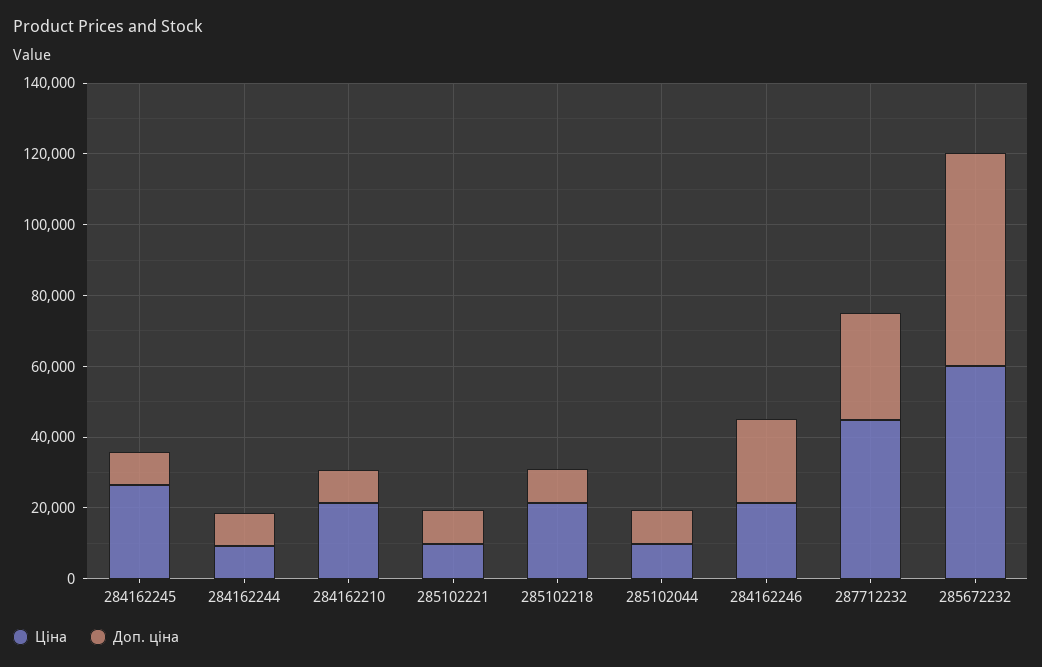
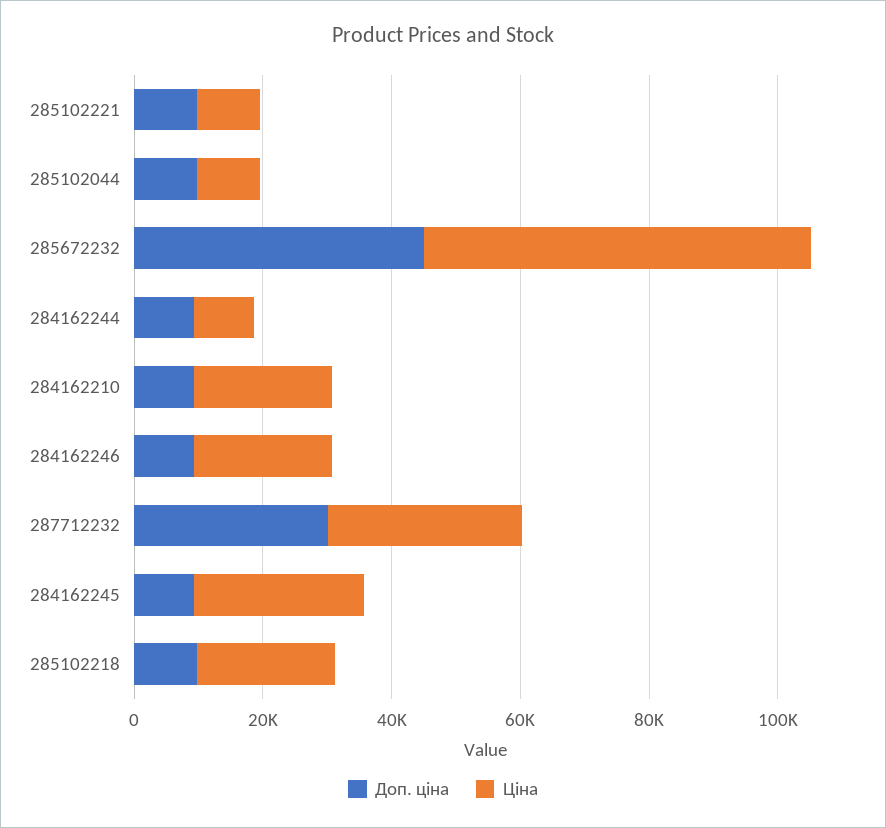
  {
    "Ціна": {
      "284162245": 25000,
      "284162244": 10000,
      "284162210": 20000,
      "285102221": 10000,
      "285102218": 20000,
      "285102044": 10000,
      "284162246": 20000,
-     "287712232": 45000,
+     "287712232": 30000,
      "285672232": 60000
    },
    "Доп. ціна": {
      "284162245": 10000,
      "284162244": 10000,
      "284162210": 10000,
      "285102221": 10000,
      "285102218": 10000,
      "285102044": 10000,
-     "284162246": 25000,
+     "284162246": 10000,
      "287712232": 30000,
-     "285672232": 60000
+     "285672232": 45000
    }
  }

